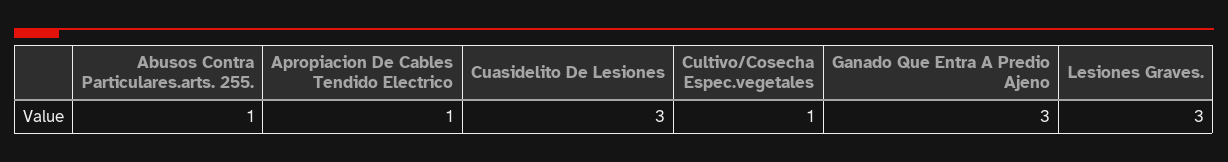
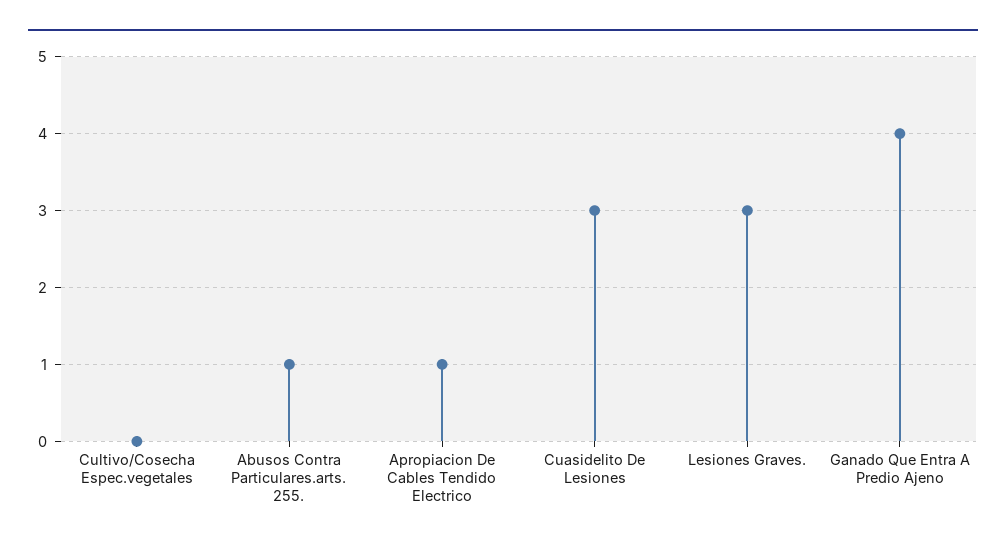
  {
    "Abusos Contra Particulares.arts. 255.": 1,
    "Apropiacion De Cables Tendido Electrico": 1,
    "Cuasidelito De Lesiones": 3,
-   "Cultivo/Cosecha Espec.vegetales": 1,
+   "Cultivo/Cosecha Espec.vegetales": 0,
-   "Ganado Que Entra A Predio Ajeno": 3,
+   "Ganado Que Entra A Predio Ajeno": 4,
    "Lesiones Graves.": 3
  }

